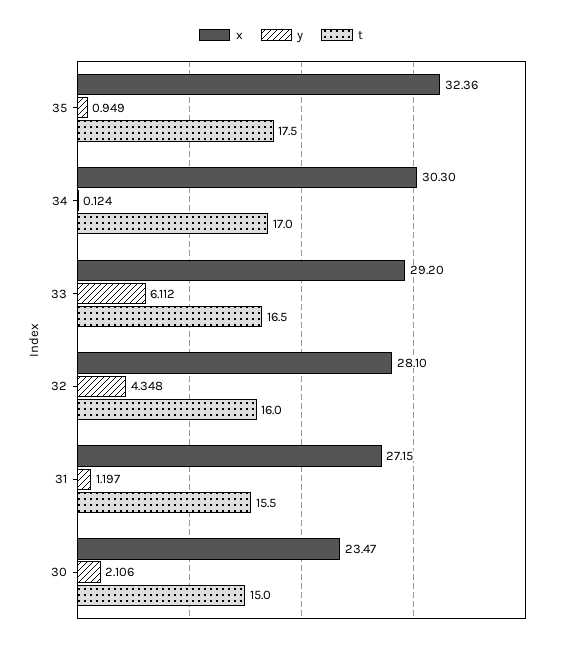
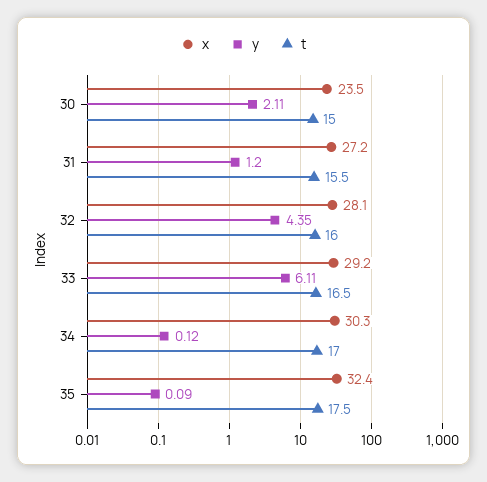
  {
    "x": {
      "35": 32.36,
      "34": 30.3,
      "33": 29.2,
      "32": 28.1,
      "31": 27.15,
      "30": 23.47
    },
    "y": {
-     "35": 0.949,
+     "35": 0.09,
      "34": 0.124,
      "33": 6.112,
      "32": 4.348,
      "31": 1.197,
      "30": 2.106
    },
    "t": {
      "35": 17.5,
      "34": 17,
      "33": 16.5,
      "32": 16,
      "31": 15.5,
      "30": 15
    }
  }

